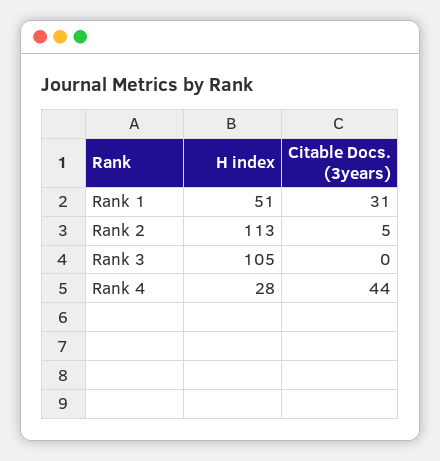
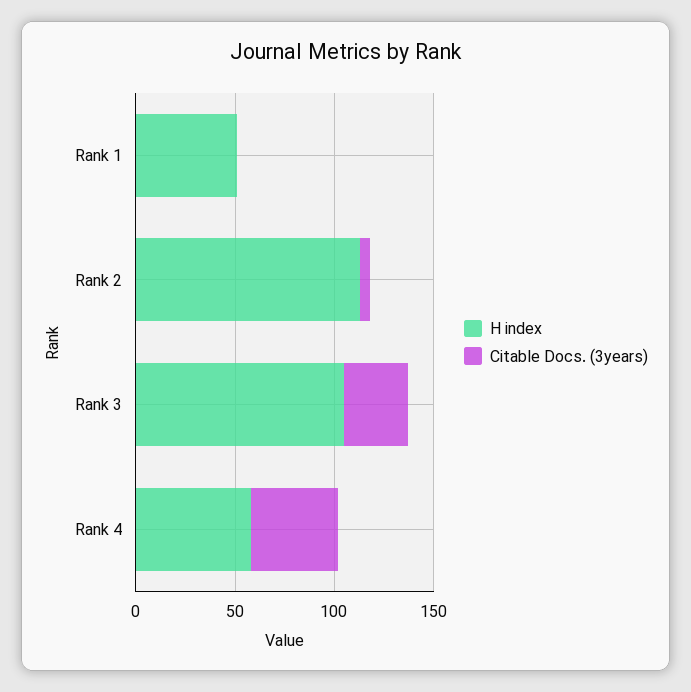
  {
    "H index": {
      "Rank 1": 51,
      "Rank 2": 113,
      "Rank 3": 105,
-     "Rank 4": 28
+     "Rank 4": 60
    },
    "Citable Docs. (3years)": {
-     "Rank 1": 31,
+     "Rank 1": 0,
      "Rank 2": 5,
-     "Rank 3": 0,
+     "Rank 3": 30,
      "Rank 4": 44
    }
  }

